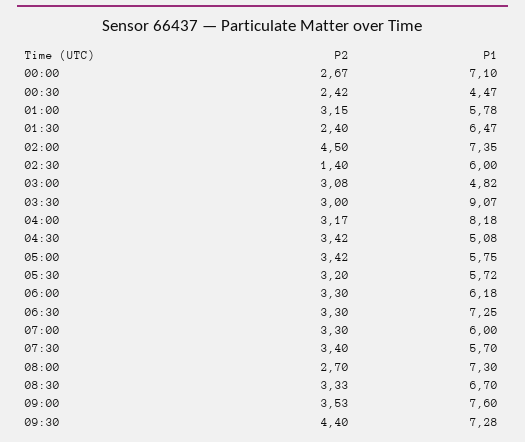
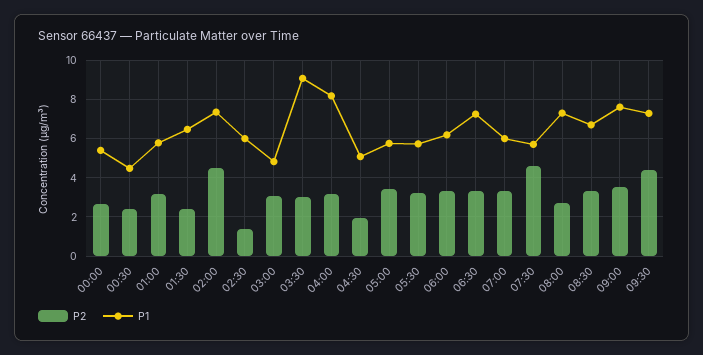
  {
    "P2": {
      "00:00": 2.67,
      "00:30": 2.42,
      "01:00": 3.15,
      "01:30": 2.4,
      "02:00": 4.5,
      "02:30": 1.4,
      "03:00": 3.08,
      "03:30": 3,
      "04:00": 3.17,
-     "04:30": 3.42,
+     "04:30": 2,
      "05:00": 3.42,
      "05:30": 3.2,
      "06:00": 3.3,
      "06:30": 3.3,
      "07:00": 3.3,
-     "07:30": 3.4,
+     "07:30": 4.5,
      "08:00": 2.7,
      "08:30": 3.33,
      "09:00": 3.53,
      "09:30": 4.4
    },
    "P1": {
-     "00:00": 7.1,
+     "00:00": 5.5,
      "00:30": 4.47,
      "01:00": 5.78,
      "01:30": 6.47,
      "02:00": 7.35,
      "02:30": 6,
      "03:00": 4.82,
      "03:30": 9.07,
      "04:00": 8.18,
      "04:30": 5.08,
      "05:00": 5.75,
      "05:30": 5.72,
      "06:00": 6.18,
      "06:30": 7.25,
      "07:00": 6,
      "07:30": 5.7,
      "08:00": 7.3,
      "08:30": 6.7,
      "09:00": 7.6,
      "09:30": 7.28
    }
  }

